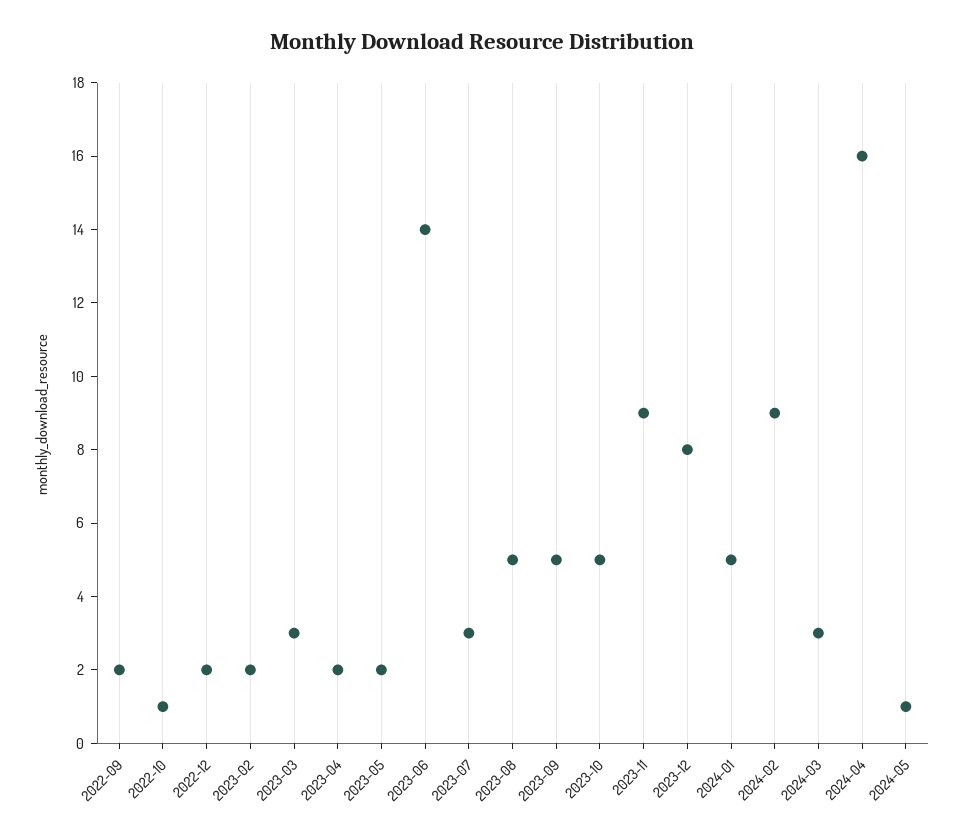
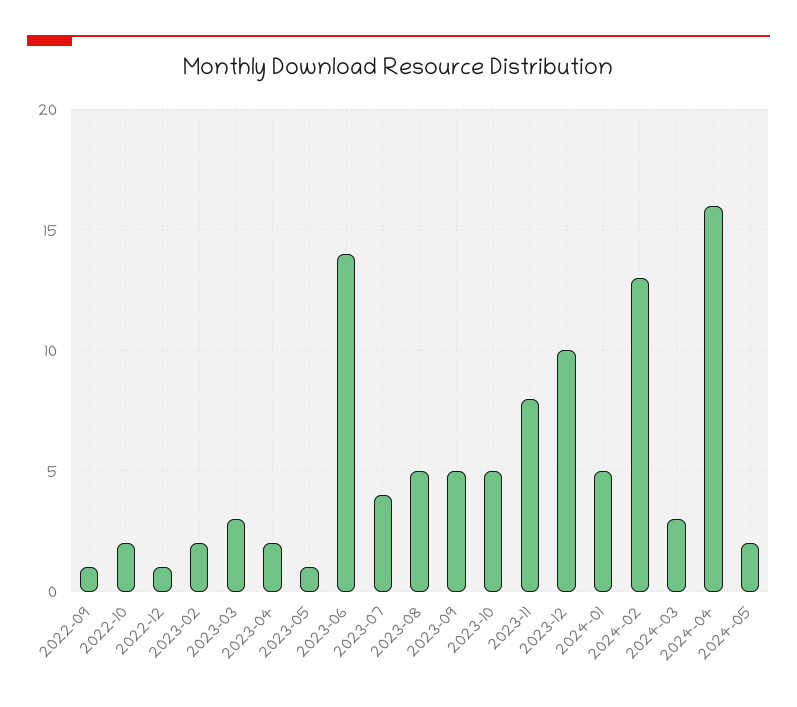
  {
-   "2022-09": 2,
+   "2022-09": 1,
-   "2022-10": 1,
+   "2022-10": 2,
-   "2022-12": 2,
+   "2022-12": 1,
    "2023-02": 2,
    "2023-03": 3,
    "2023-04": 2,
-   "2023-05": 2,
+   "2023-05": 1,
    "2023-06": 14,
-   "2023-07": 3,
+   "2023-07": 4,
    "2023-08": 5,
    "2023-09": 5,
    "2023-10": 5,
-   "2023-11": 9,
+   "2023-11": 8,
-   "2023-12": 8,
+   "2023-12": 10,
    "2024-01": 5,
-   "2024-02": 9,
+   "2024-02": 13,
    "2024-03": 3,
    "2024-04": 16,
-   "2024-05": 1
+   "2024-05": 2
  }

